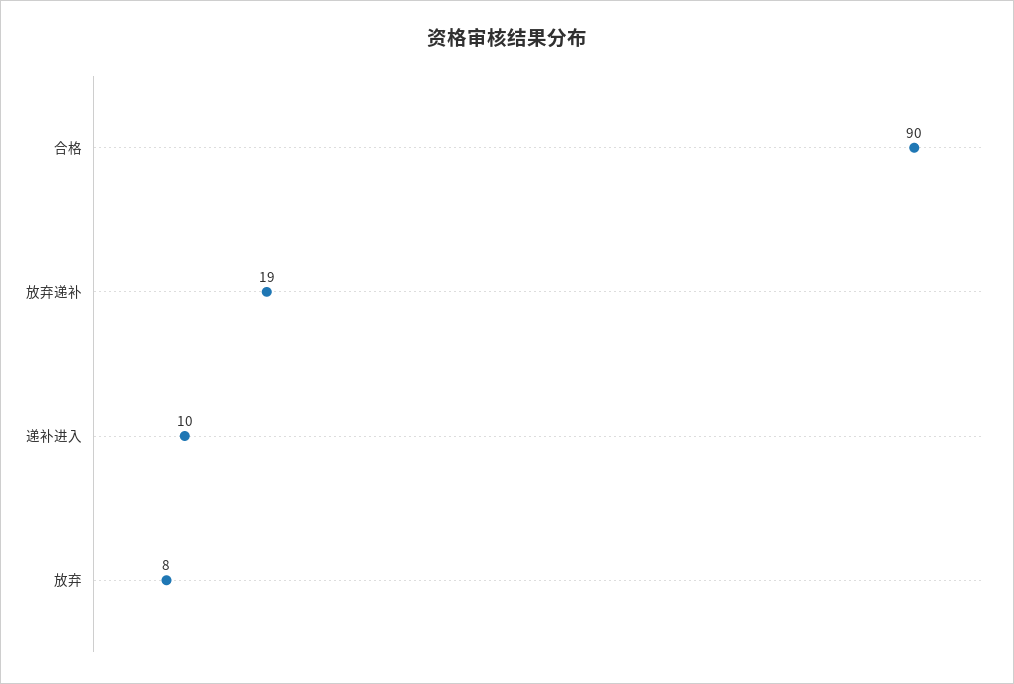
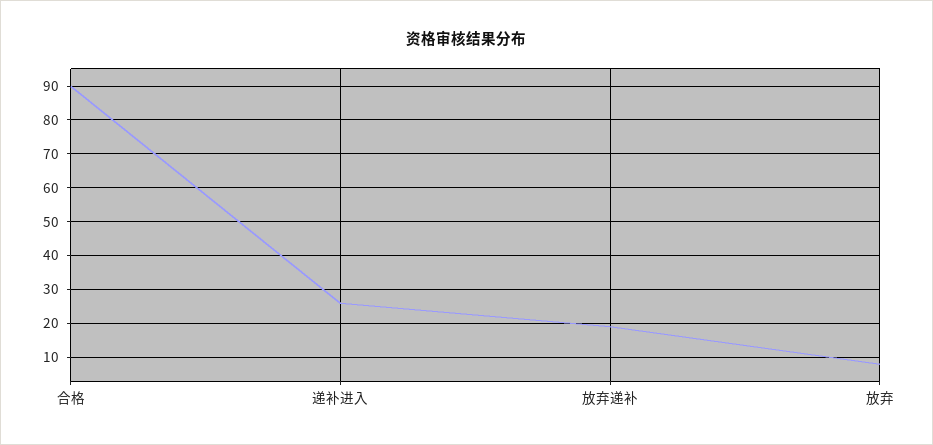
  {
    "合格": 90,
    "放弃递补": 19,
-   "递补进入": 10,
+   "递补进入": 25,
    "放弃": 8
  }

